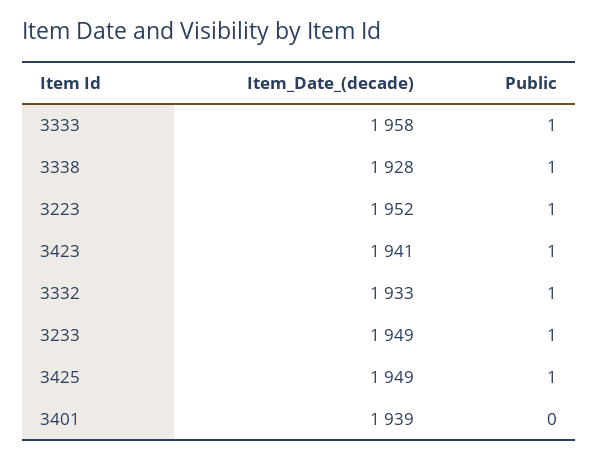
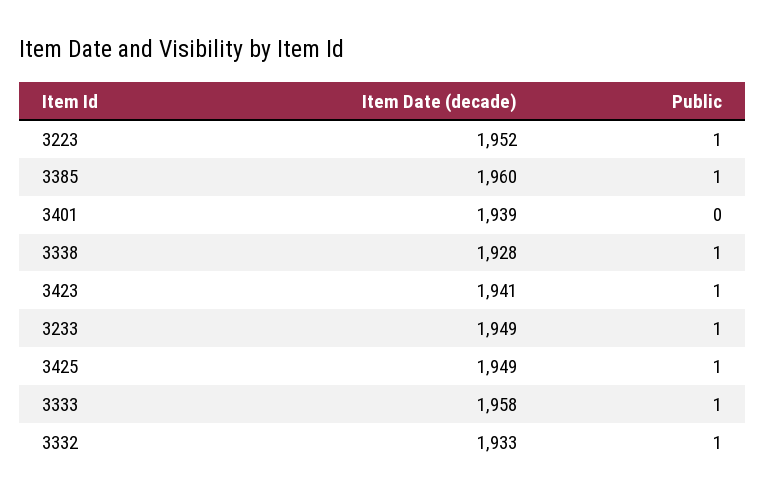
  {
    "Item_Date_(decade)": {
      "3333": 1958,
      "3338": 1928,
      "3223": 1952,
      "3423": 1941,
      "3332": 1933,
      "3233": 1949,
      "3425": 1949,
-     "3401": 1939
+     "3401": 1939,
+     "3385": 1960
    },
    "Public": {
      "3333": 1,
      "3338": 1,
      "3223": 1,
      "3423": 1,
      "3332": 1,
      "3233": 1,
      "3425": 1,
-     "3401": 0
+     "3401": 0,
+     "3385": 1
    }
  }

